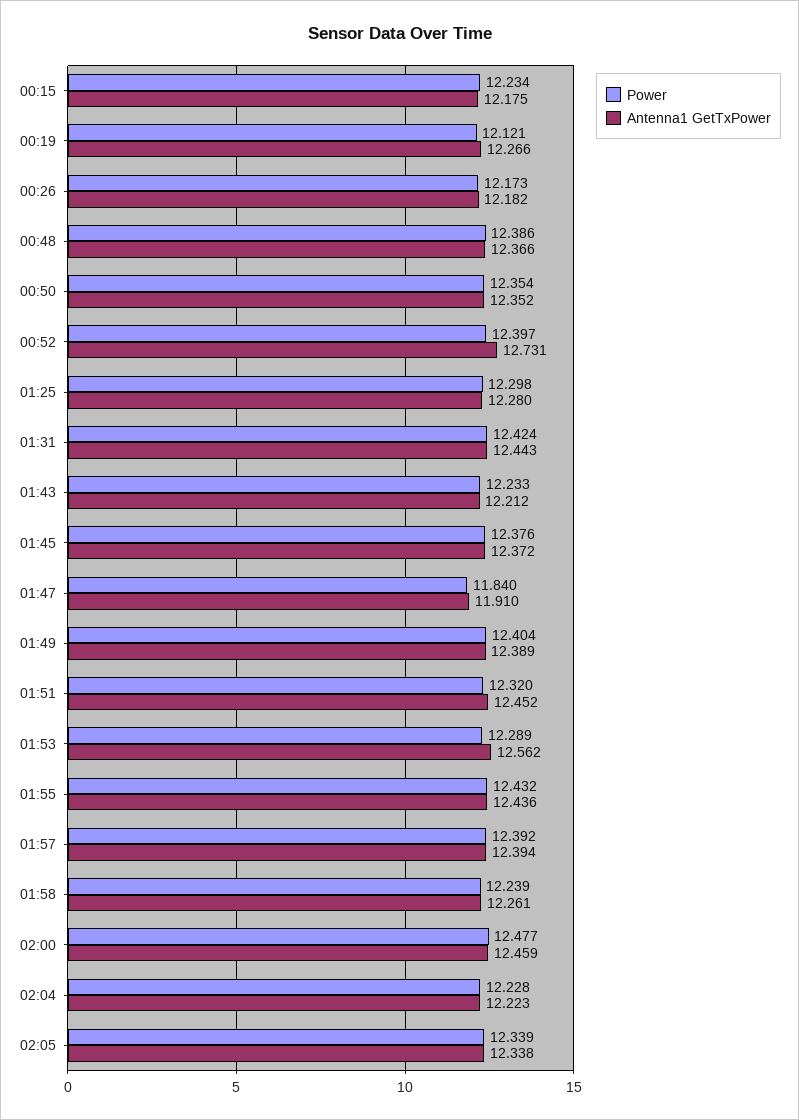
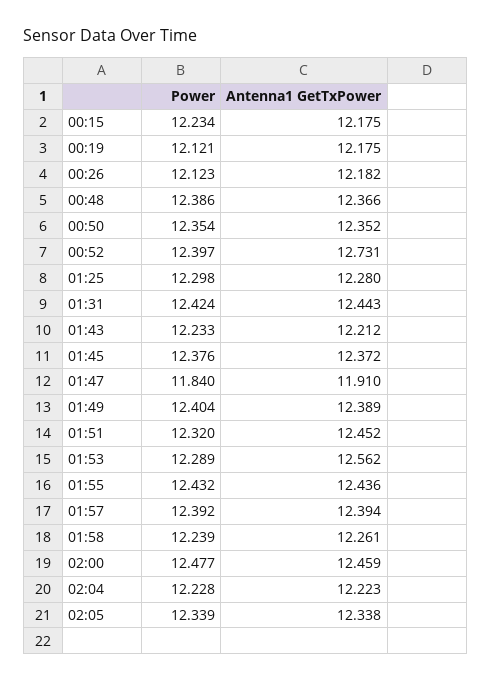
  {
    "Power": {
      "00:15": 12.234,
      "00:19": 12.121,
-     "00:26": 12.173,
+     "00:26": 12.123,
      "00:48": 12.386,
      "00:50": 12.354,
      "00:52": 12.397,
      "01:25": 12.298,
      "01:31": 12.424,
      "01:43": 12.233,
      "01:45": 12.376,
      "01:47": 11.84,
      "01:49": 12.404,
      "01:51": 12.32,
      "01:53": 12.289,
      "01:55": 12.432,
      "01:57": 12.392,
      "01:58": 12.239,
      "02:00": 12.477,
      "02:04": 12.228,
      "02:05": 12.339
    },
    "Antenna1 GetTxPower": {
      "00:15": 12.175,
-     "00:19": 12.266,
+     "00:19": 12.175,
      "00:26": 12.182,
      "00:48": 12.366,
      "00:50": 12.352,
      "00:52": 12.731,
      "01:25": 12.28,
      "01:31": 12.443,
      "01:43": 12.212,
      "01:45": 12.372,
      "01:47": 11.91,
      "01:49": 12.389,
      "01:51": 12.452,
      "01:53": 12.562,
      "01:55": 12.436,
      "01:57": 12.394,
      "01:58": 12.261,
      "02:00": 12.459,
      "02:04": 12.223,
      "02:05": 12.338
    }
  }

